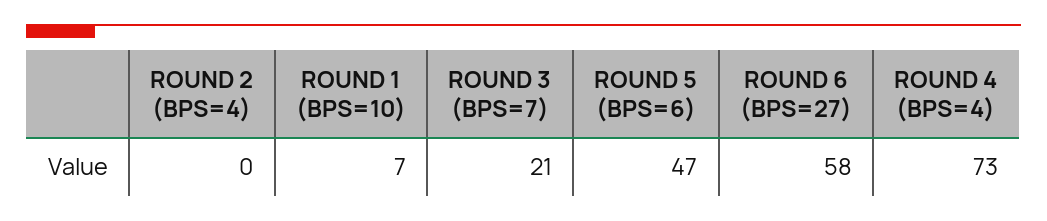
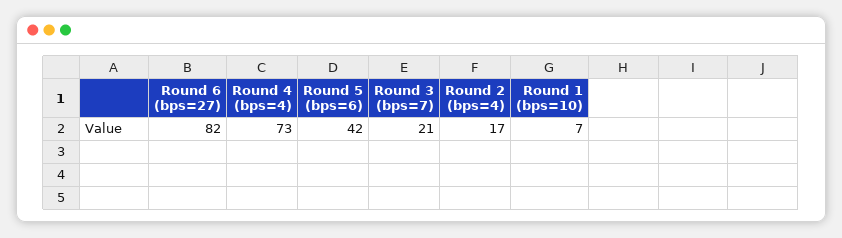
  {
-   "ROUND 2 (BPS=4)": 0,
+   "ROUND 2 (BPS=4)": 17,
    "ROUND 1 (BPS=10)": 7,
    "ROUND 3 (BPS=7)": 21,
-   "ROUND 5 (BPS=6)": 47,
+   "ROUND 5 (BPS=6)": 42,
-   "ROUND 6 (BPS=27)": 58,
+   "ROUND 6 (BPS=27)": 82,
    "ROUND 4 (BPS=4)": 73
  }

